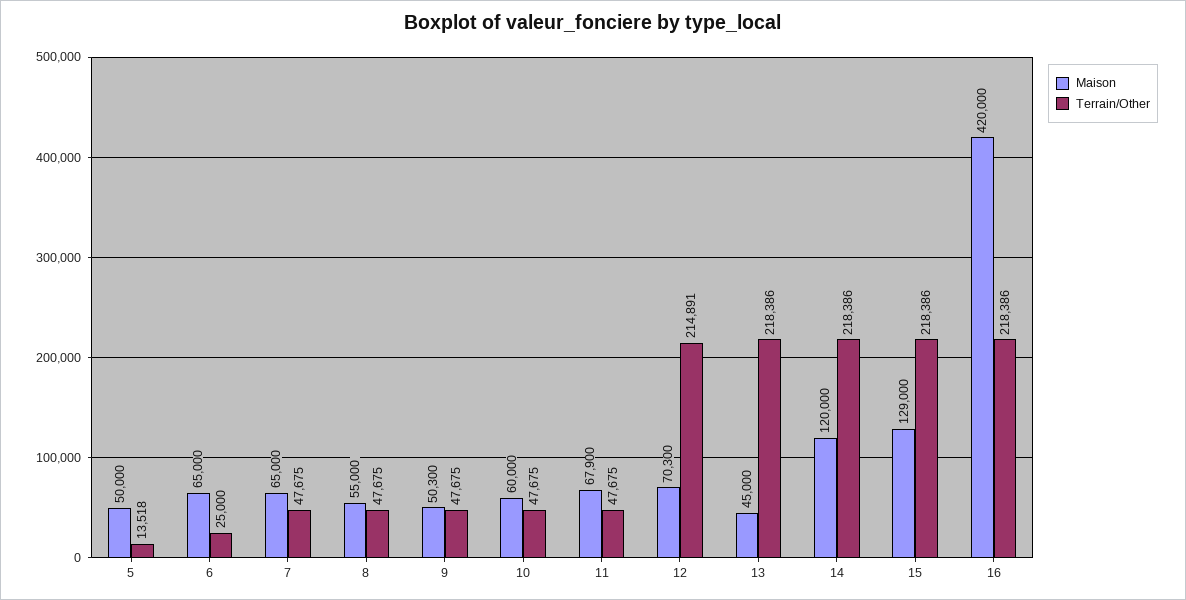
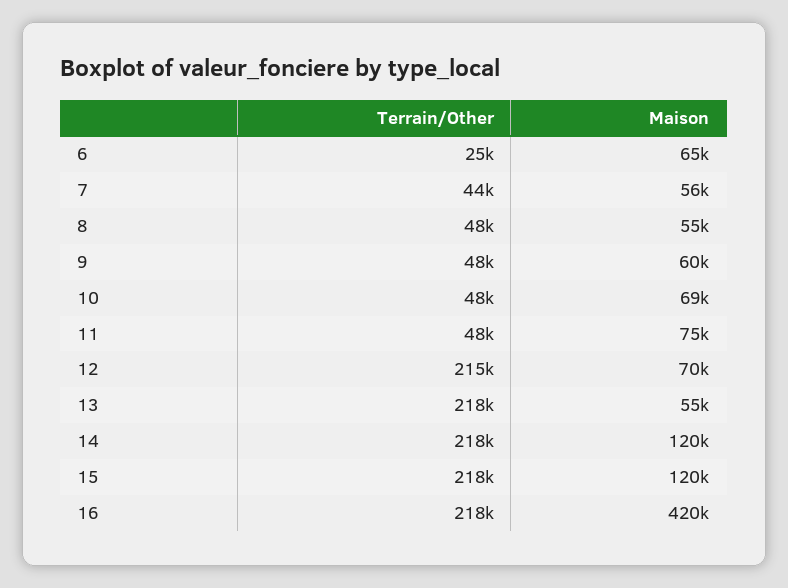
  {
    "Maison": {
-     "5": 50000,
      "6": 65000,
-     "7": 65000,
+     "7": 56000,
      "8": 55000,
-     "9": 50300,
+     "9": 60000,
-     "10": 60000,
+     "10": 69000,
-     "11": 67900,
+     "11": 75000,
      "12": 70300,
-     "13": 45000,
+     "13": 55000,
      "14": 120000,
-     "15": 129000,
+     "15": 120000,
      "16": 420000
    },
    "Terrain/Other": {
-     "5": 13518,
      "6": 25000,
-     "7": 47675,
+     "7": 44000,
      "8": 47675,
      "9": 47675,
      "10": 47675,
      "11": 47675,
      "12": 214891,
      "13": 218386,
      "14": 218386,
      "15": 218386,
      "16": 218386
    }
  }

